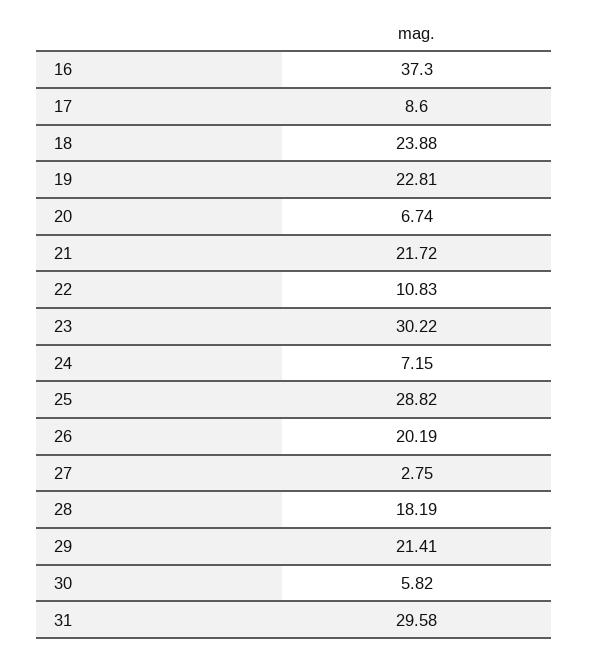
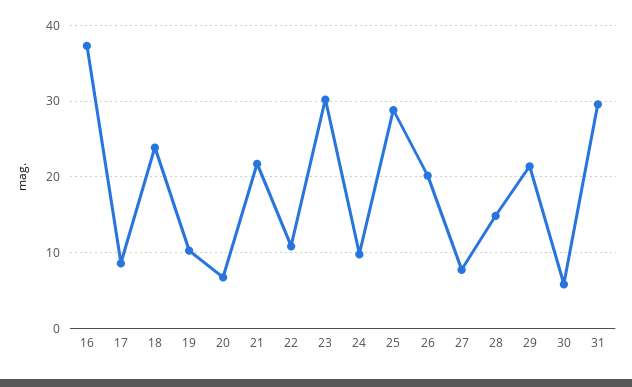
  {
    "16": 37.3,
    "17": 8.6,
    "18": 23.88,
-   "19": 22.81,
+   "19": 10,
    "20": 6.74,
    "21": 21.72,
    "22": 10.83,
    "23": 30.22,
-   "24": 7.15,
+   "24": 10,
    "25": 28.82,
    "26": 20.19,
-   "27": 2.75,
+   "27": 8,
-   "28": 18.19,
+   "28": 15,
    "29": 21.41,
    "30": 5.82,
    "31": 29.58
  }

